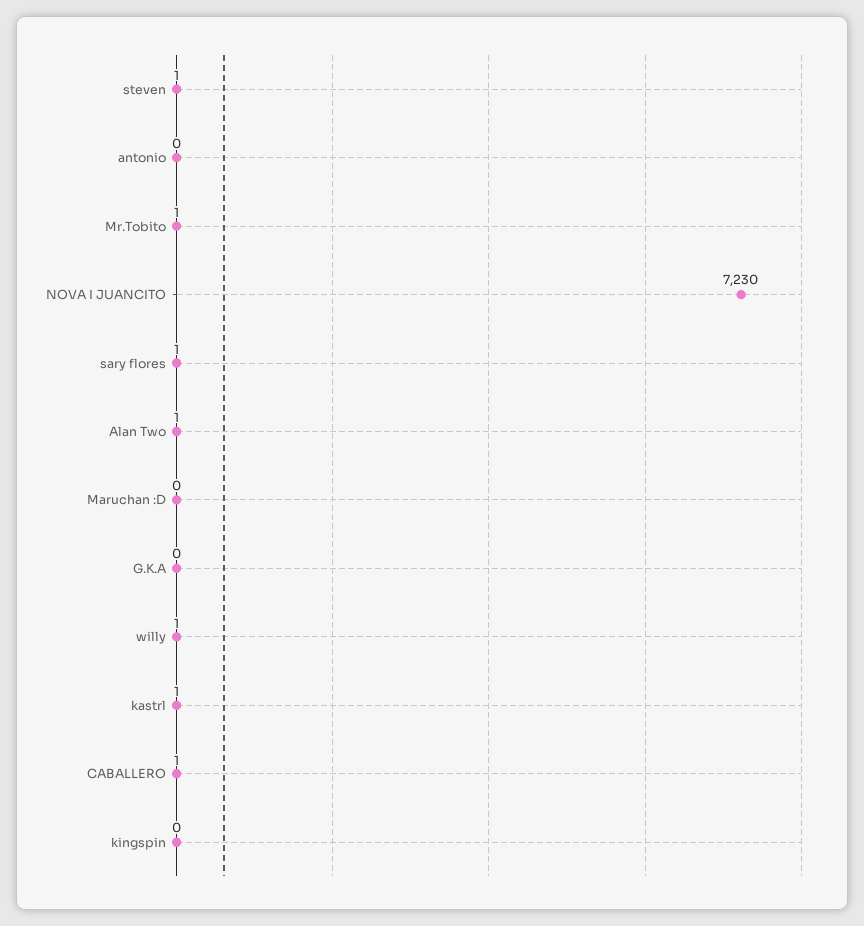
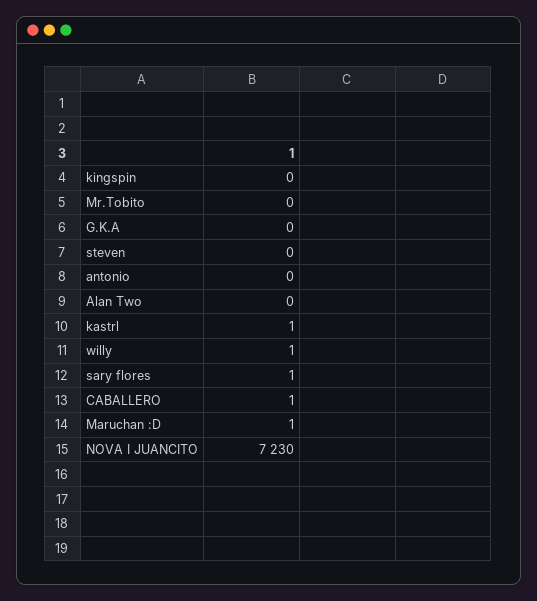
  {
-   "steven": 1,
+   "steven": 0,
    "antonio": 0,
-   "Mr.Tobito": 1,
+   "Mr.Tobito": 0,
    "NOVA I JUANCITO": 7230,
    "sary flores": 1,
-   "Alan Two": 1,
+   "Alan Two": 0,
-   "Maruchan :D": 0,
+   "Maruchan :D": 1,
    "G.K.A": 0,
    "willy": 1,
    "kastrl": 1,
    "CABALLERO": 1,
    "kingspin": 0
  }

